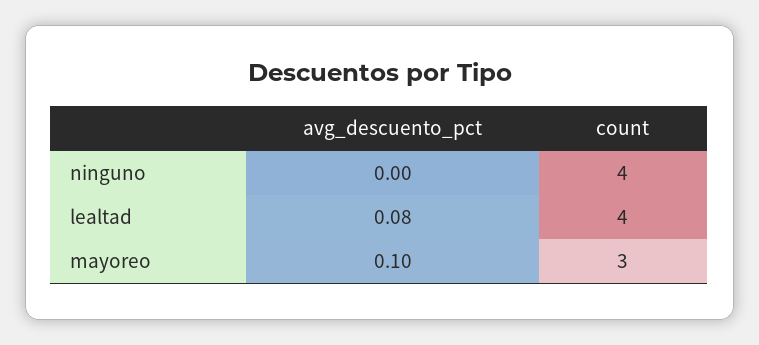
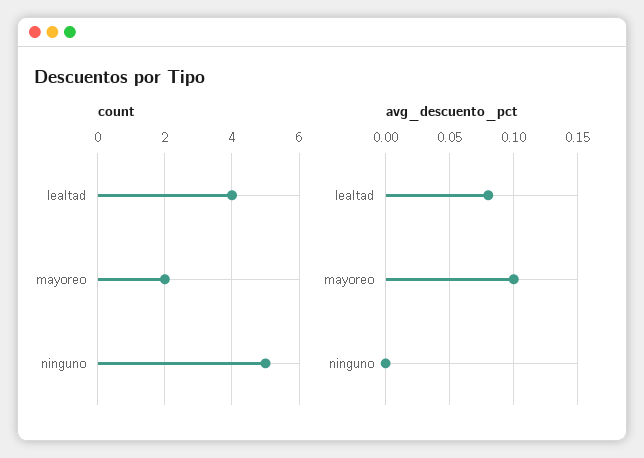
  {
    "avg_descuento_pct": {
      "ninguno": 0,
      "lealtad": 0.08,
      "mayoreo": 0.1
    },
    "count": {
-     "ninguno": 4,
+     "ninguno": 5,
      "lealtad": 4,
-     "mayoreo": 3
+     "mayoreo": 2
    }
  }

